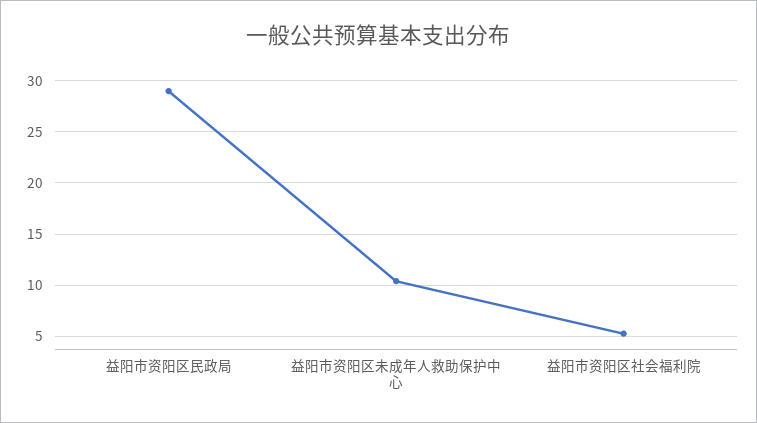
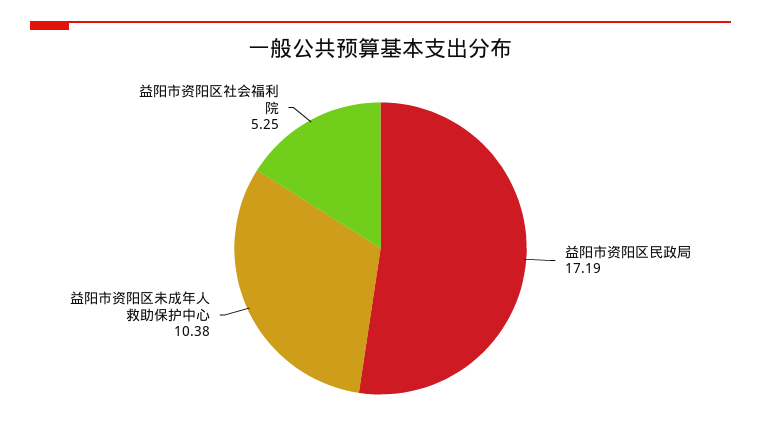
  {
-   "益阳市资阳区民政局": 29,
+   "益阳市资阳区民政局": 17.19,
    "益阳市资阳区未成年人救助保护中心": 10.38,
    "益阳市资阳区社会福利院": 5.25
  }

